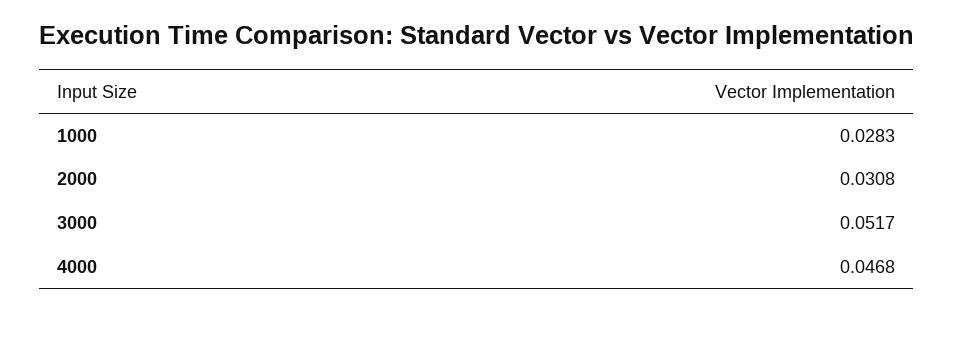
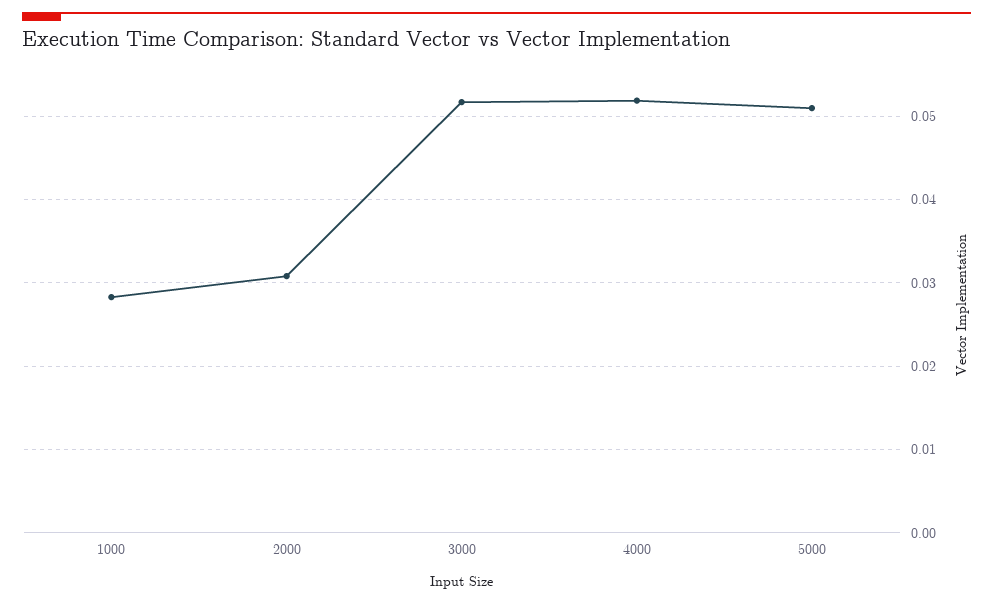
  {
    "1000": 0.0283,
    "2000": 0.0308,
    "3000": 0.0517,
-   "4000": 0.0468
+   "4000": 0.052,
+   "5000": 0.051
  }

